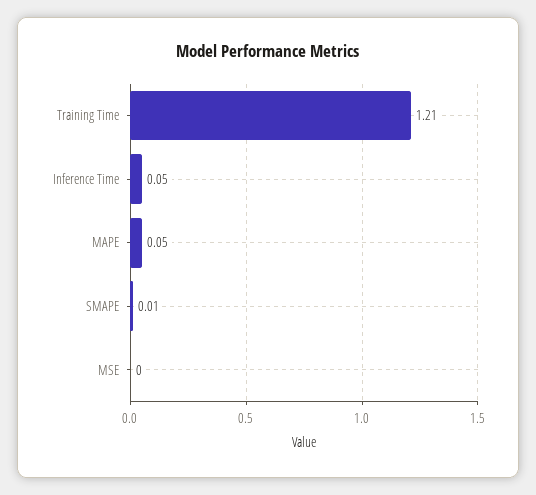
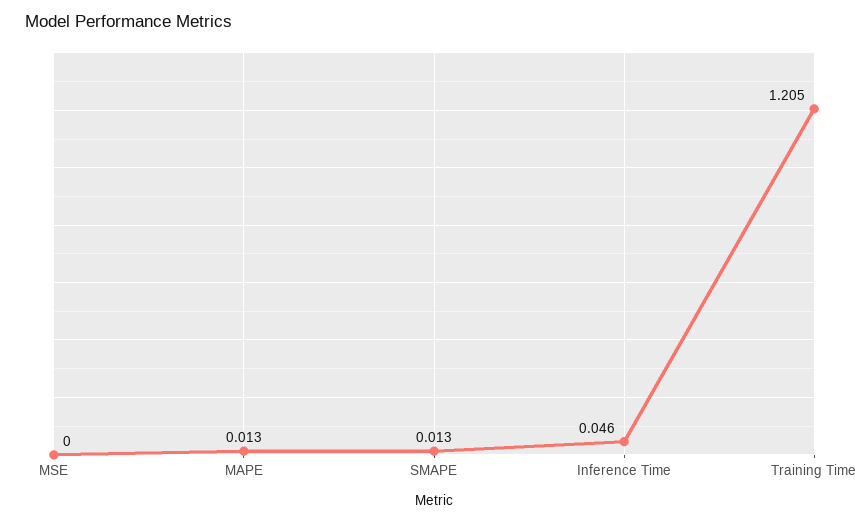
  {
    "Training Time": 1.205,
    "Inference Time": 0.046,
-   "MAPE": 0.05,
+   "MAPE": 0.013,
    "SMAPE": 0.013,
    "MSE": 0
  }

